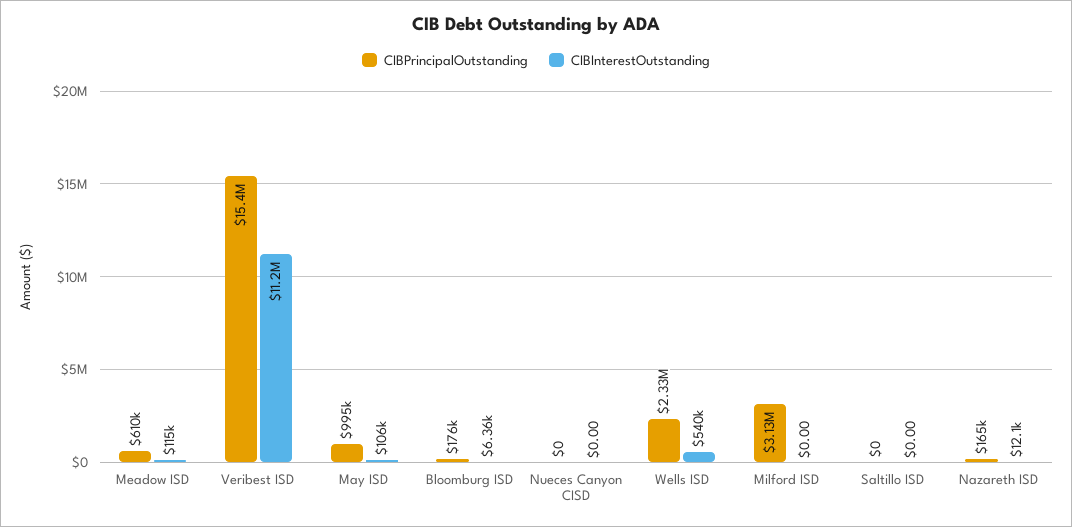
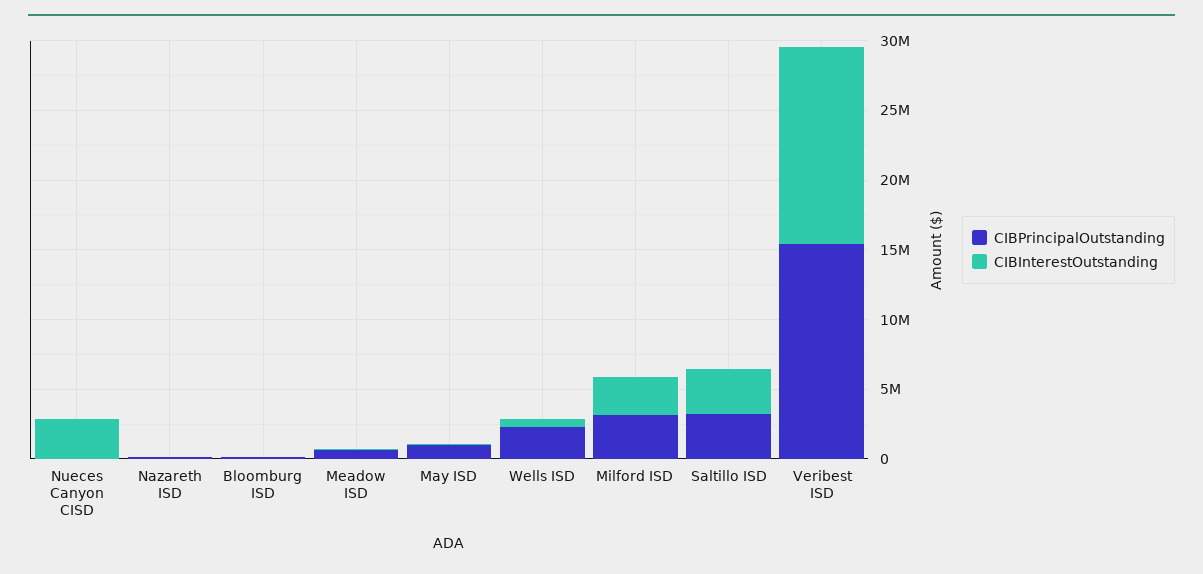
  {
    "CIBPrincipalOutstanding": {
      "Meadow ISD": 610000,
      "Veribest ISD": 15400000,
      "May ISD": 995000,
      "Bloomburg ISD": 176000,
      "Nueces Canyon CISD": 0,
      "Wells ISD": 2330000,
      "Milford ISD": 3130000,
-     "Saltillo ISD": 0,
+     "Saltillo ISD": 3000000,
      "Nazareth ISD": 165000
    },
    "CIBInterestOutstanding": {
      "Meadow ISD": 115000,
-     "Veribest ISD": 11200000,
+     "Veribest ISD": 14000000,
      "May ISD": 106000,
      "Bloomburg ISD": 6360,
-     "Nueces Canyon CISD": 0,
+     "Nueces Canyon CISD": 3000000,
      "Wells ISD": 540000,
-     "Milford ISD": 0,
+     "Milford ISD": 3000000,
-     "Saltillo ISD": 0,
+     "Saltillo ISD": 3000000,
      "Nazareth ISD": 12100
    }
  }

